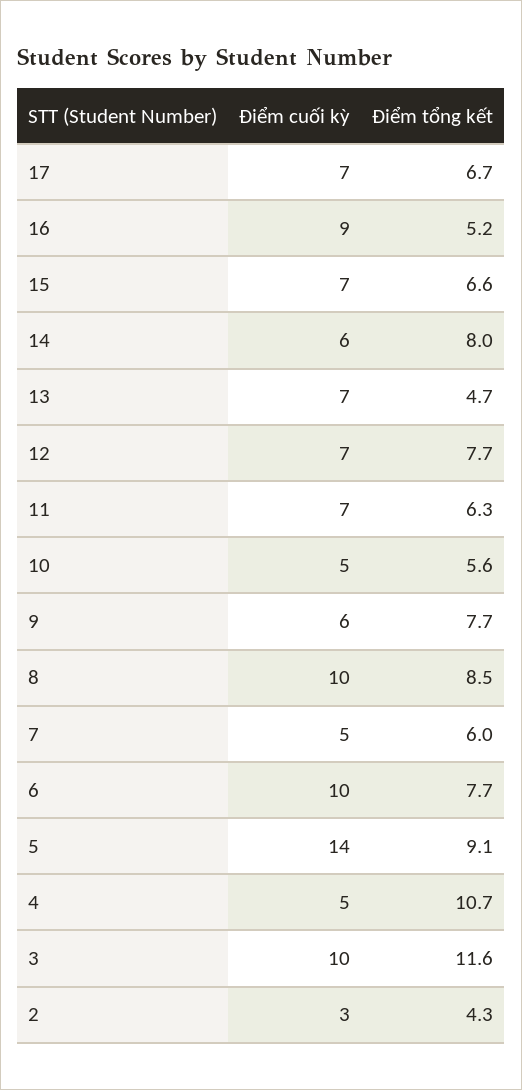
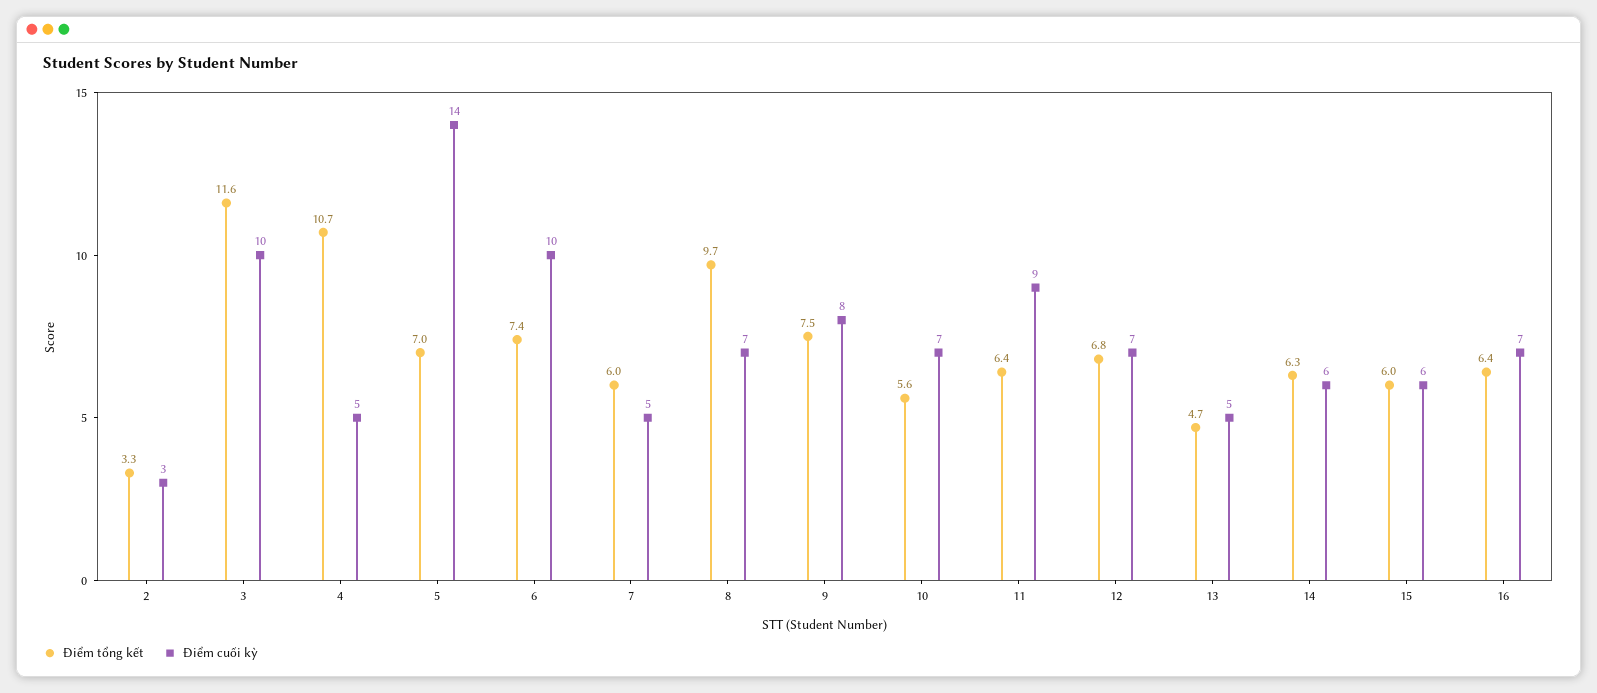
  {
    "Điểm cuối kỳ": {
-     "17": 7,
-     "16": 9,
+     "16": 7,
-     "15": 7,
+     "15": 6,
      "14": 6,
-     "13": 7,
+     "13": 5,
      "12": 7,
-     "11": 7,
+     "11": 9,
-     "10": 5,
+     "10": 7,
-     "9": 6,
+     "9": 8,
-     "8": 10,
+     "8": 7,
      "7": 5,
      "6": 10,
      "5": 14,
      "4": 5,
      "3": 10,
      "2": 3
    },
    "Điểm tổng kết": {
-     "17": 6.7,
-     "16": 5.2,
+     "16": 6.4,
-     "15": 6.6,
+     "15": 6,
-     "14": 8,
+     "14": 6.3,
      "13": 4.7,
-     "12": 7.7,
+     "12": 6.8,
-     "11": 6.3,
+     "11": 6.4,
      "10": 5.6,
-     "9": 7.7,
+     "9": 7.5,
-     "8": 8.5,
+     "8": 9.7,
      "7": 6,
-     "6": 7.7,
+     "6": 7.4,
-     "5": 9.1,
+     "5": 7,
      "4": 10.7,
      "3": 11.6,
-     "2": 4.3
+     "2": 3.3
    }
  }

